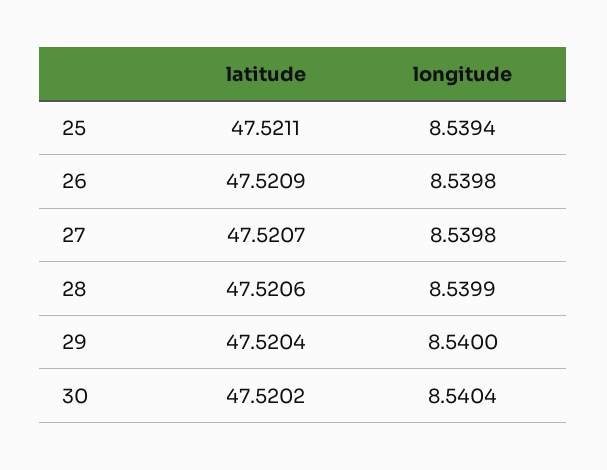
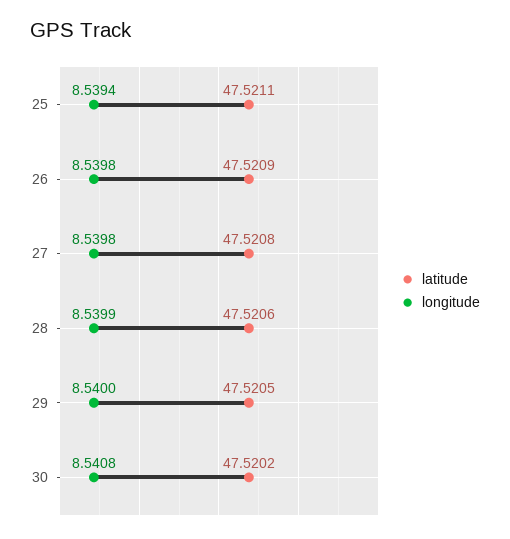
  {
    "latitude": {
      "25": 47.5211,
      "26": 47.5209,
-     "27": 47.5207,
+     "27": 47.5208,
      "28": 47.5206,
-     "29": 47.5204,
+     "29": 47.5205,
      "30": 47.5202
    },
    "longitude": {
      "25": 8.5394,
      "26": 8.5398,
      "27": 8.5398,
      "28": 8.5399,
      "29": 8.54,
-     "30": 8.5404
+     "30": 8.5408
    }
  }

